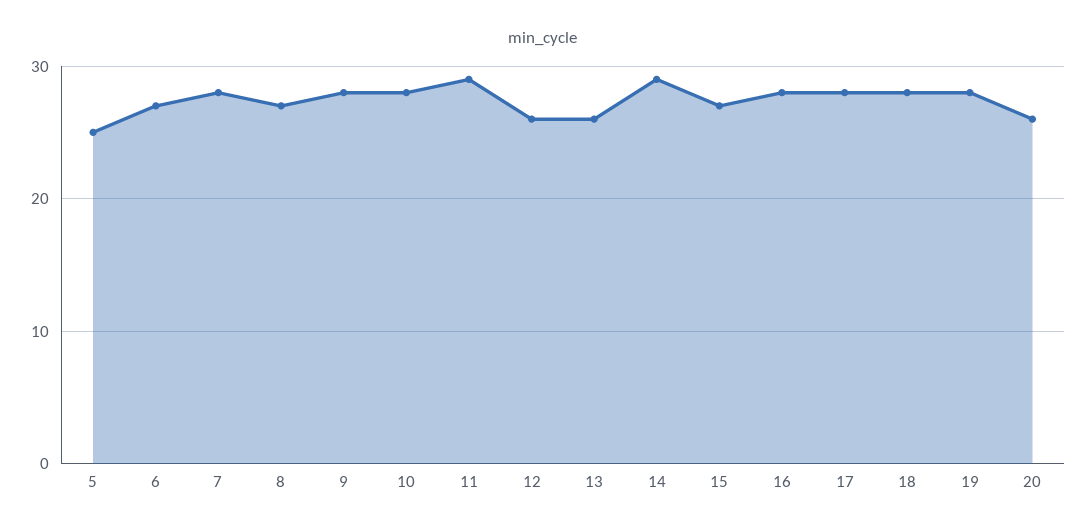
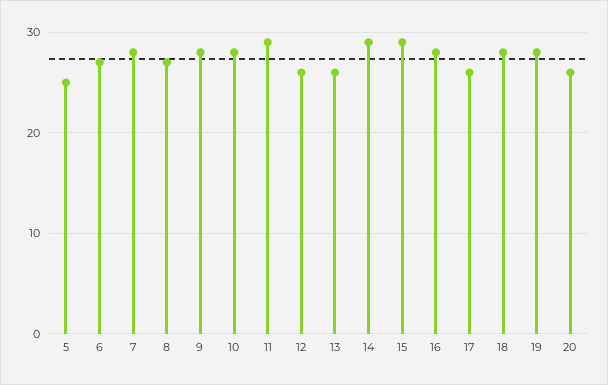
  {
    "5": 25,
    "6": 27,
    "7": 28,
    "8": 27,
    "9": 28,
    "10": 28,
    "11": 29,
    "12": 26,
    "13": 26,
    "14": 29,
-   "15": 27,
+   "15": 29,
    "16": 28,
-   "17": 28,
+   "17": 26,
    "18": 28,
    "19": 28,
    "20": 26
  }

